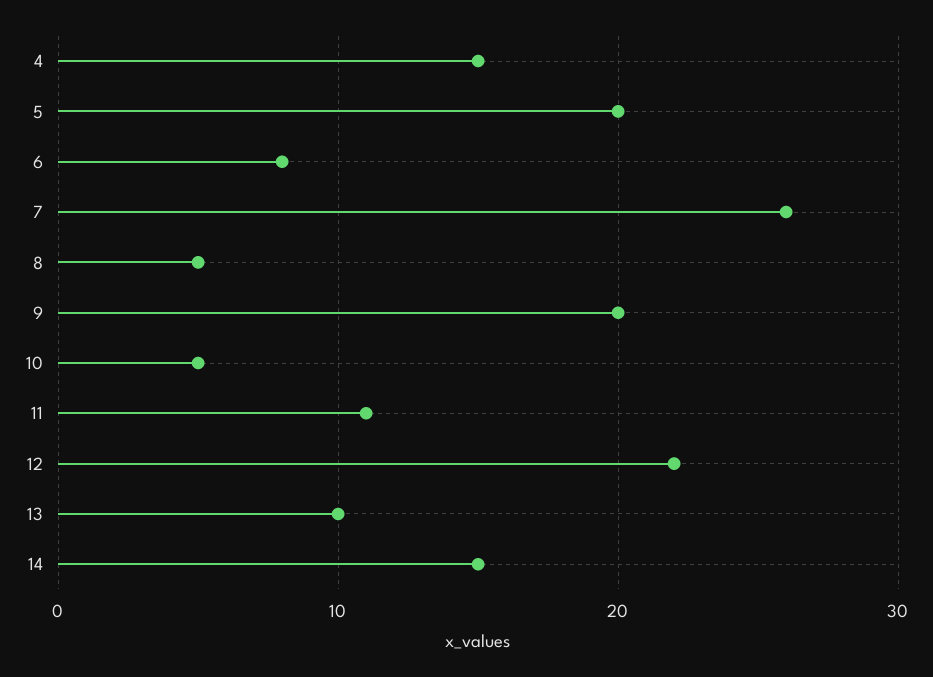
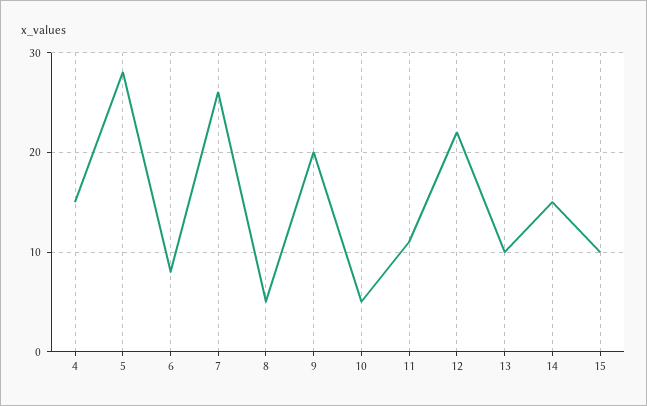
  {
    "4": 15,
-   "5": 20,
+   "5": 28,
    "6": 8,
    "7": 26,
    "8": 5,
    "9": 20,
    "10": 5,
    "11": 11,
    "12": 22,
    "13": 10,
-   "14": 15
+   "14": 15,
+   "15": 10
  }

